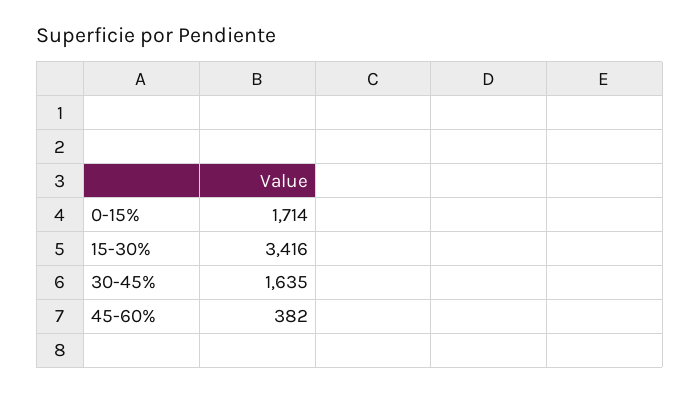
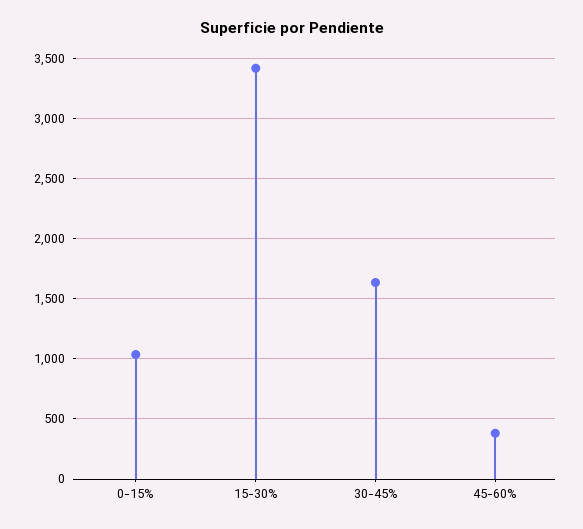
  {
-   "0-15%": 1714,
+   "0-15%": 1050,
    "15-30%": 3416,
    "30-45%": 1635,
    "45-60%": 382
  }

